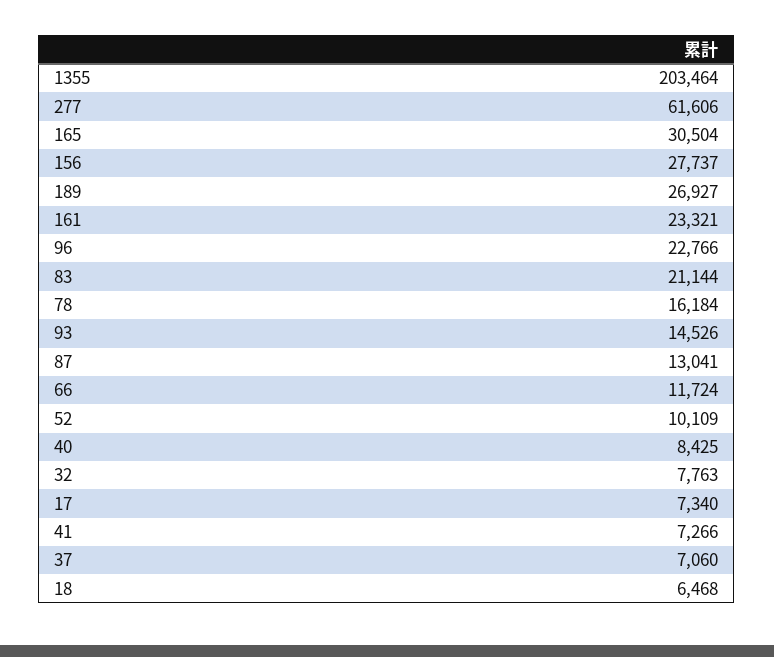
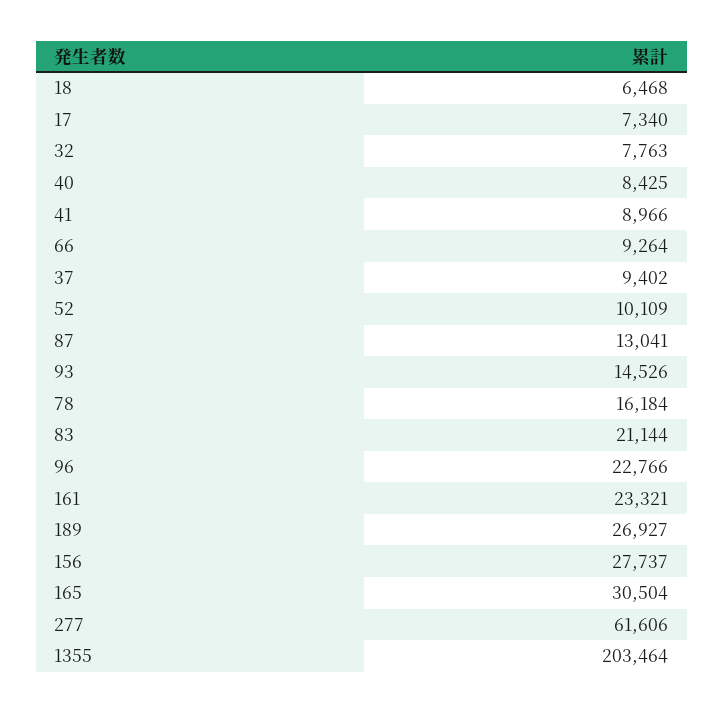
  {
    "1355": 203464,
    "277": 61606,
    "165": 30504,
    "156": 27737,
    "189": 26927,
    "161": 23321,
    "96": 22766,
    "83": 21144,
    "78": 16184,
    "93": 14526,
    "87": 13041,
-   "66": 11724,
+   "66": 9264,
    "52": 10109,
    "40": 8425,
    "32": 7763,
    "17": 7340,
-   "41": 7266,
+   "41": 8966,
-   "37": 7060,
+   "37": 9402,
    "18": 6468
  }

